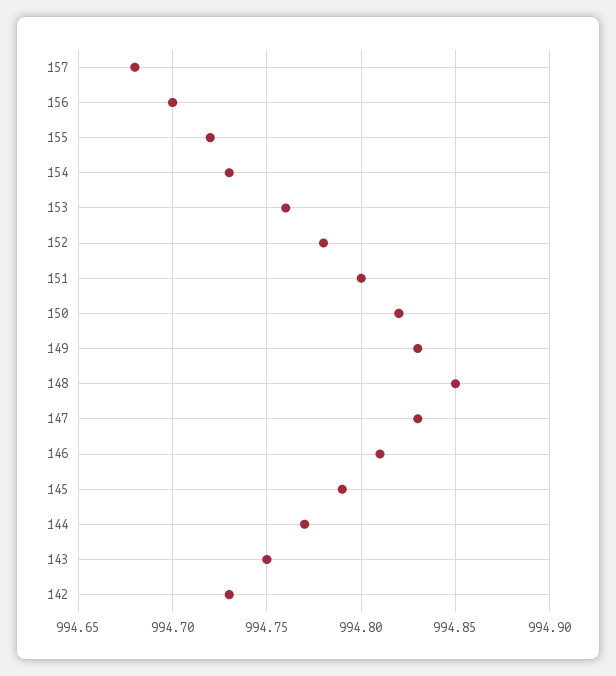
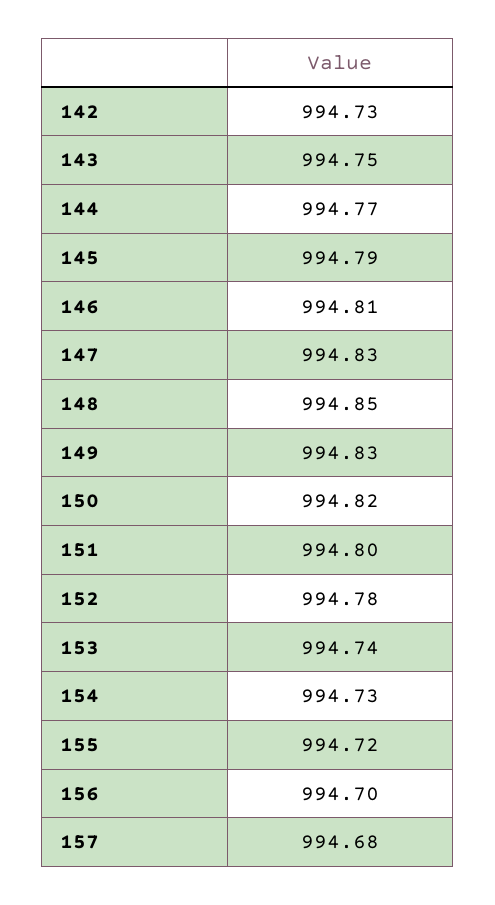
  {
    "157": 994.68,
    "156": 994.7,
    "155": 994.72,
    "154": 994.73,
-   "153": 994.76,
+   "153": 994.74,
    "152": 994.78,
    "151": 994.8,
    "150": 994.82,
    "149": 994.83,
    "148": 994.85,
    "147": 994.83,
    "146": 994.81,
    "145": 994.79,
    "144": 994.77,
    "143": 994.75,
    "142": 994.73
  }

